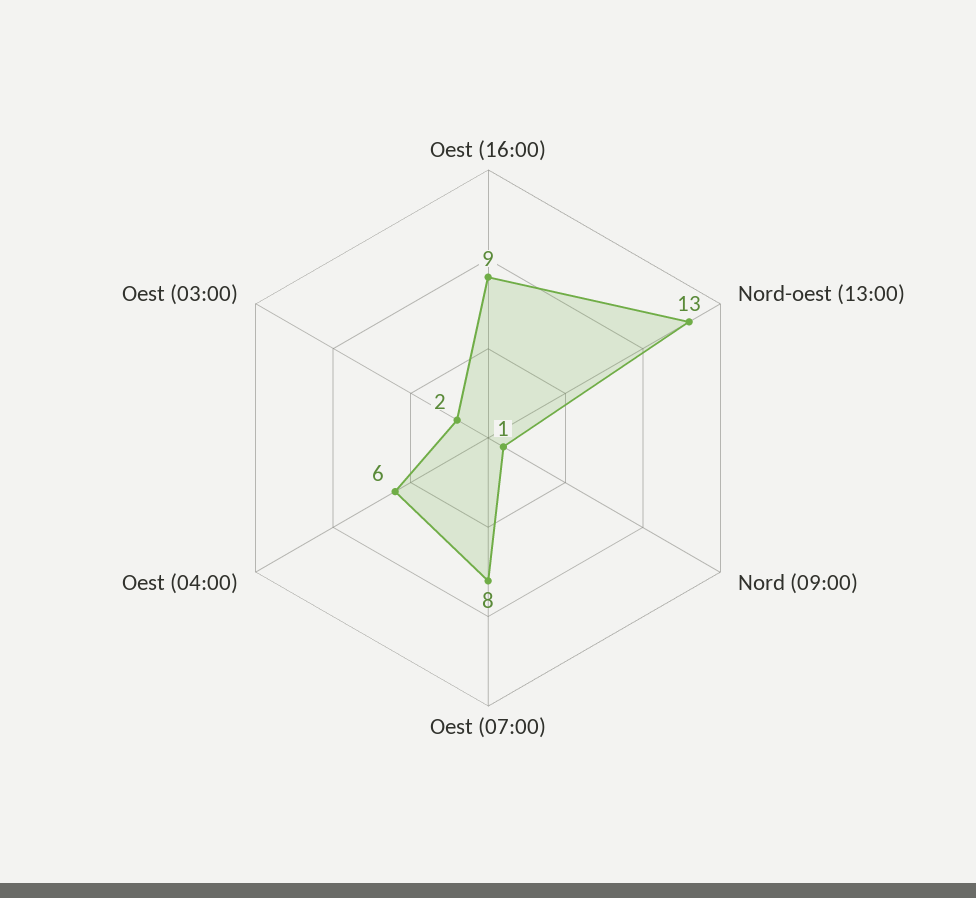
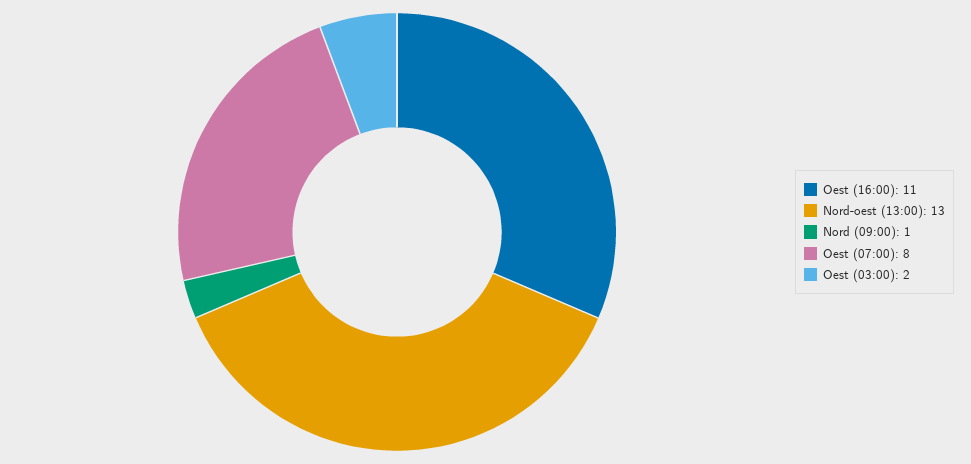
  {
-   "Oest (16:00)": 9,
+   "Oest (16:00)": 11,
    "Nord-oest (13:00)": 13,
    "Nord (09:00)": 1,
    "Oest (07:00)": 8,
-   "Oest (04:00)": 6,
    "Oest (03:00)": 2
  }

